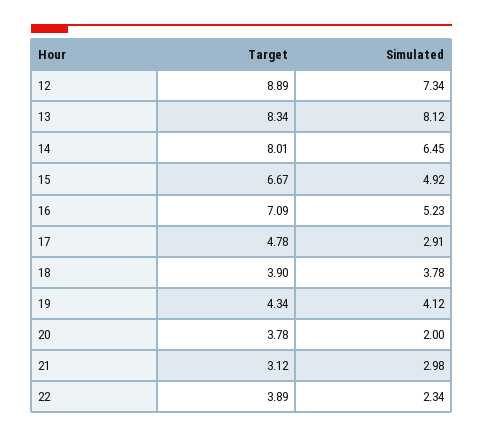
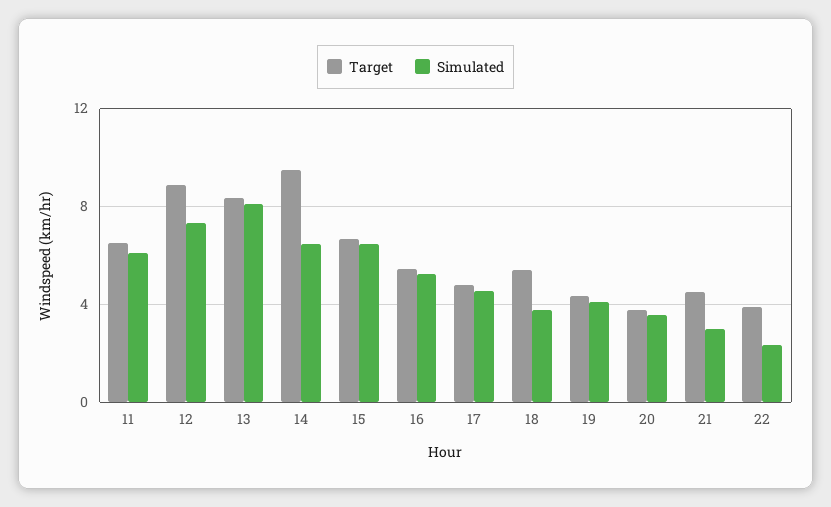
  {
    "Target": {
      "12": 8.89,
      "13": 8.34,
-     "14": 8.01,
+     "14": 9.5,
      "15": 6.67,
-     "16": 7.09,
+     "16": 5.5,
      "17": 4.78,
-     "18": 3.9,
+     "18": 5.5,
      "19": 4.34,
      "20": 3.78,
-     "21": 3.12,
+     "21": 4.5,
-     "22": 3.89
+     "22": 3.89,
+     "11": 6.5
    },
    "Simulated": {
      "12": 7.34,
      "13": 8.12,
      "14": 6.45,
-     "15": 4.92,
+     "15": 6.5,
      "16": 5.23,
-     "17": 2.91,
+     "17": 4.5,
      "18": 3.78,
      "19": 4.12,
-     "20": 2,
+     "20": 3.5,
      "21": 2.98,
-     "22": 2.34
+     "22": 2.34,
+     "11": 6
    }
  }

